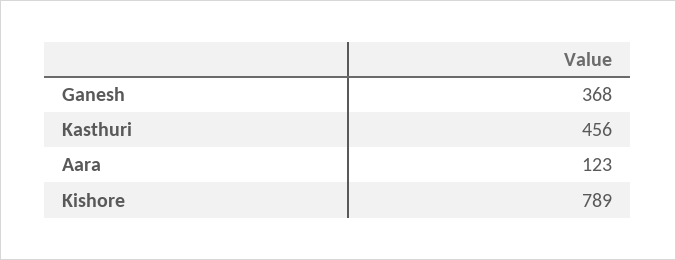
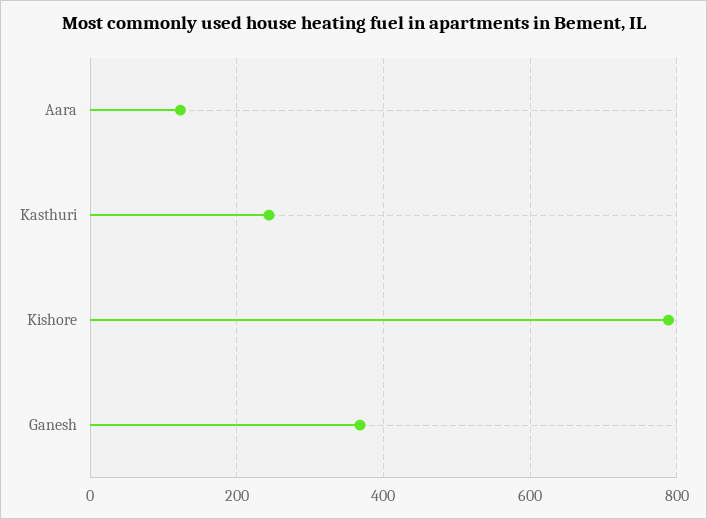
  {
    "Ganesh": 368,
-   "Kasthuri": 456,
+   "Kasthuri": 240,
    "Aara": 123,
    "Kishore": 789
  }

